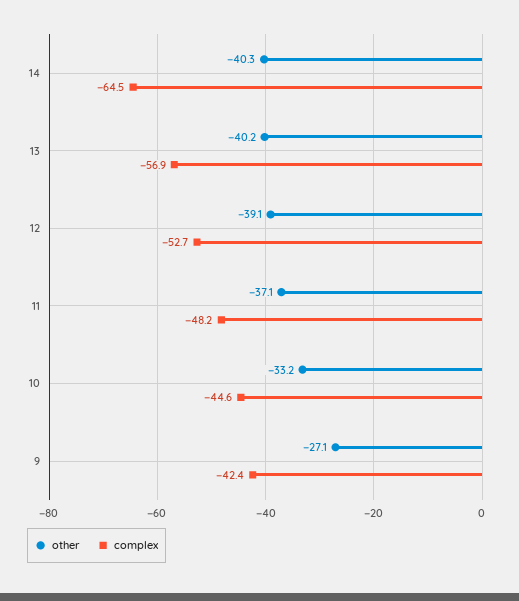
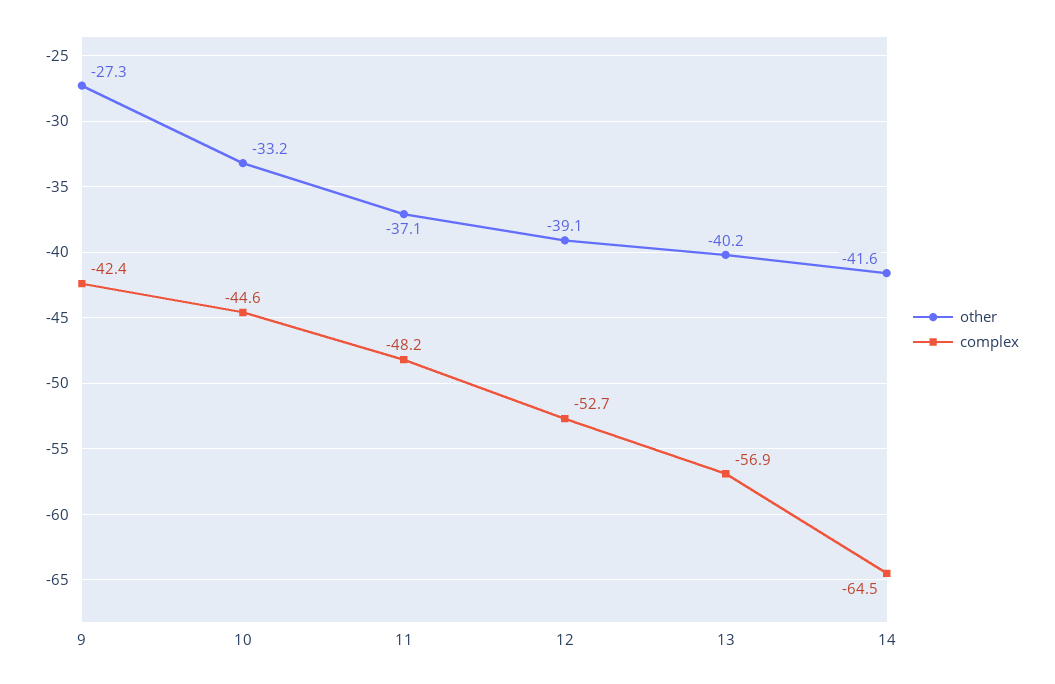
  {
    "other": {
-     "14": -40.3,
+     "14": -41.6,
      "13": -40.2,
      "12": -39.1,
      "11": -37.1,
      "10": -33.2,
-     "9": -27.1
+     "9": -27.3
    },
    "complex": {
      "14": -64.5,
      "13": -56.9,
      "12": -52.7,
      "11": -48.2,
      "10": -44.6,
      "9": -42.4
    }
  }

